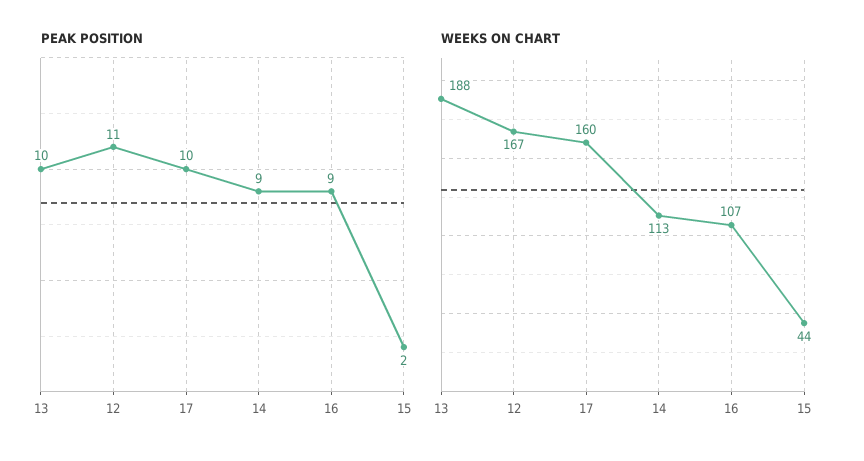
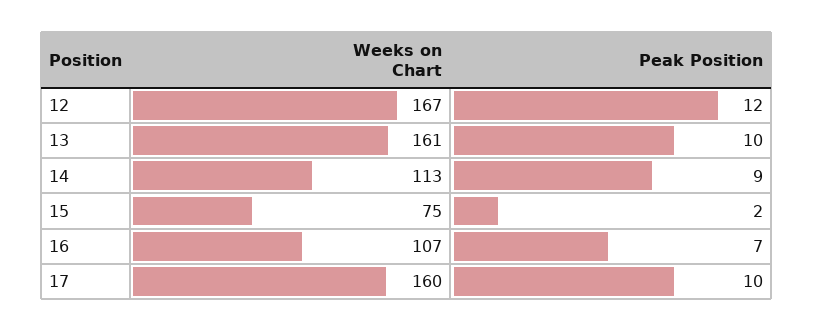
  {
    "PEAK POSITION": {
      "13": 10,
-     "12": 11,
+     "12": 12,
      "17": 10,
      "14": 9,
-     "16": 9,
+     "16": 7,
      "15": 2
    },
    "WEEKS ON CHART": {
-     "13": 188,
+     "13": 161,
      "12": 167,
      "17": 160,
      "14": 113,
      "16": 107,
-     "15": 44
+     "15": 75
    }
  }

